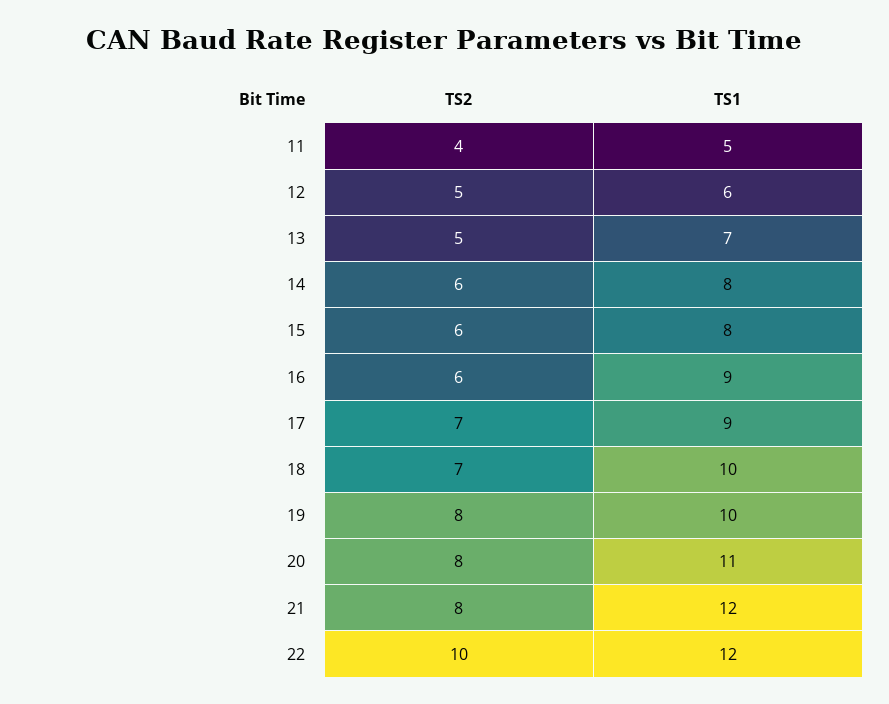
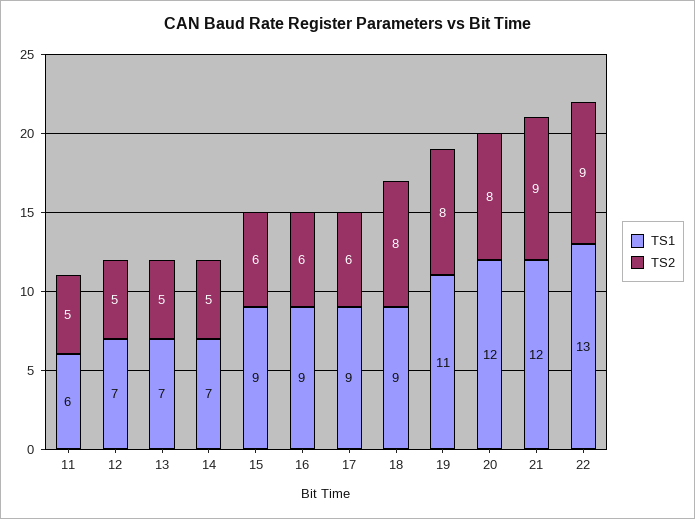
  {
    "TS2": {
-     "11": 4,
+     "11": 5,
      "12": 5,
      "13": 5,
-     "14": 6,
+     "14": 5,
      "15": 6,
      "16": 6,
-     "17": 7,
+     "17": 6,
-     "18": 7,
+     "18": 8,
      "19": 8,
      "20": 8,
-     "21": 8,
+     "21": 9,
-     "22": 10
+     "22": 9
    },
    "TS1": {
-     "11": 5,
+     "11": 6,
-     "12": 6,
+     "12": 7,
      "13": 7,
-     "14": 8,
+     "14": 7,
-     "15": 8,
+     "15": 9,
      "16": 9,
      "17": 9,
-     "18": 10,
+     "18": 9,
-     "19": 10,
+     "19": 11,
-     "20": 11,
+     "20": 12,
      "21": 12,
-     "22": 12
+     "22": 13
    }
  }

